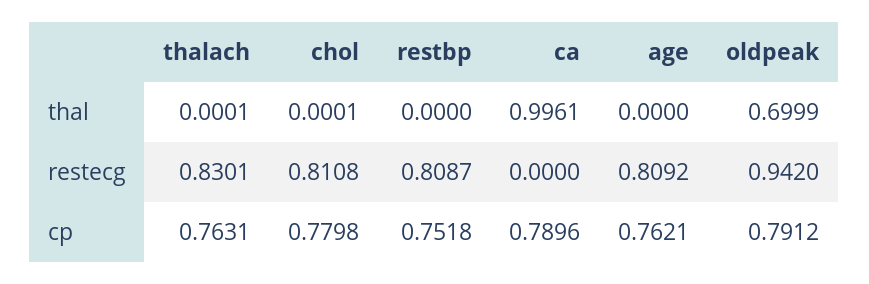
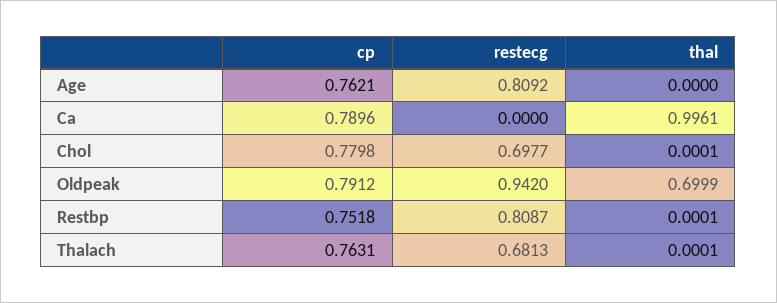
  {
    "thalach": {
      "thal": 0.0001,
-     "restecg": 0.8301,
+     "restecg": 0.6813,
      "cp": 0.7631
    },
    "chol": {
      "thal": 0.0001,
-     "restecg": 0.8108,
+     "restecg": 0.6977,
      "cp": 0.7798
    },
    "restbp": {
-     "thal": 0,
+     "thal": 0.0001,
      "restecg": 0.8087,
      "cp": 0.7518
    },
    "ca": {
      "thal": 0.9961,
      "restecg": 0,
      "cp": 0.7896
    },
    "age": {
      "thal": 0,
      "restecg": 0.8092,
      "cp": 0.7621
    },
    "oldpeak": {
      "thal": 0.6999,
      "restecg": 0.942,
      "cp": 0.7912
    }
  }

